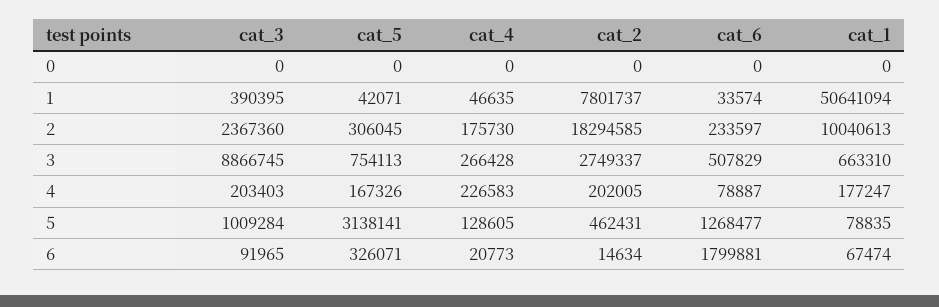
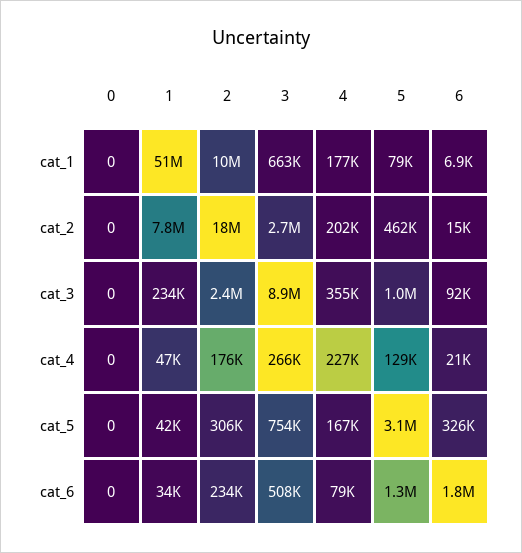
  {
    "cat_3": {
      "0": 0,
-     "1": 390395,
+     "1": 234000,
      "2": 2367360,
      "3": 8866745,
-     "4": 203403,
+     "4": 355000,
      "5": 1009284,
      "6": 91965
    },
    "cat_5": {
      "0": 0,
      "1": 42071,
      "2": 306045,
      "3": 754113,
      "4": 167326,
      "5": 3138141,
      "6": 326071
    },
    "cat_4": {
      "0": 0,
      "1": 46635,
      "2": 175730,
      "3": 266428,
      "4": 226583,
      "5": 128605,
      "6": 20773
    },
    "cat_2": {
      "0": 0,
      "1": 7801737,
      "2": 18294585,
      "3": 2749337,
      "4": 202005,
      "5": 462431,
      "6": 14634
    },
    "cat_6": {
      "0": 0,
      "1": 33574,
      "2": 233597,
      "3": 507829,
      "4": 78887,
      "5": 1268477,
      "6": 1799881
    },
    "cat_1": {
      "0": 0,
      "1": 50641094,
      "2": 10040613,
      "3": 663310,
      "4": 177247,
      "5": 78835,
-     "6": 67474
+     "6": 6900
    }
  }

